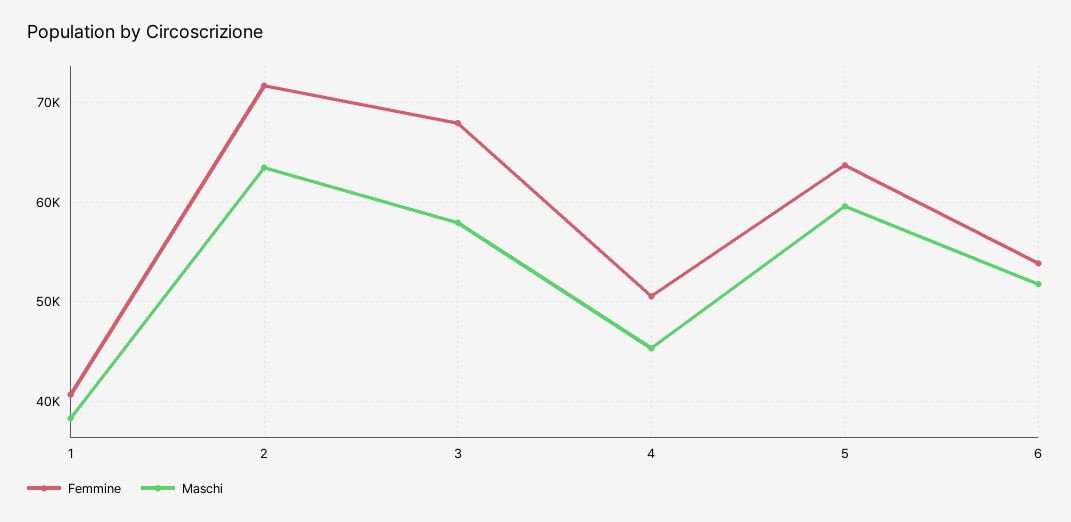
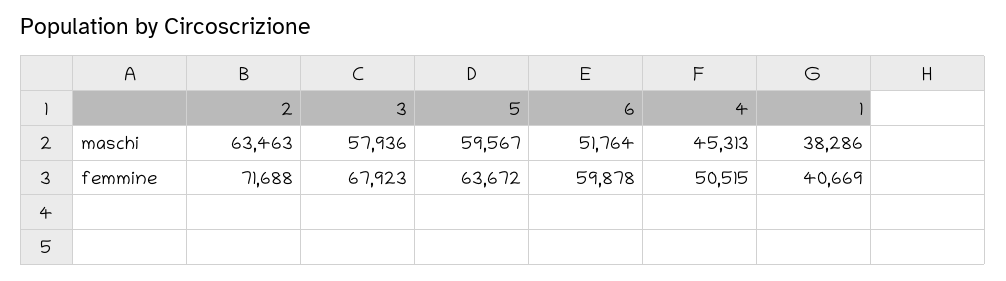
  {
    "Femmine": {
      "1": 40669,
      "2": 71688,
      "3": 67923,
      "4": 50515,
      "5": 63672,
-     "6": 54000
+     "6": 59878
    },
    "Maschi": {
      "1": 38286,
      "2": 63463,
      "3": 57936,
      "4": 45313,
      "5": 59567,
      "6": 51764
    }
  }

